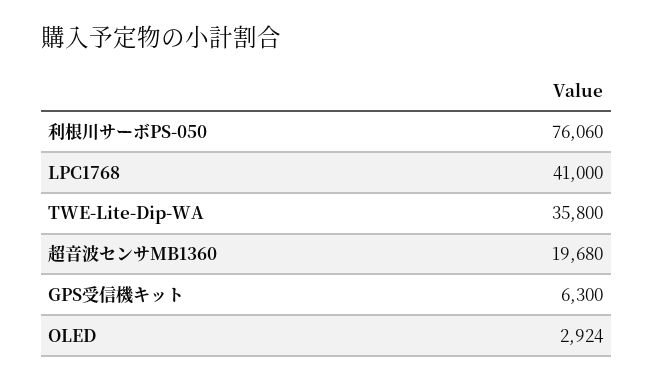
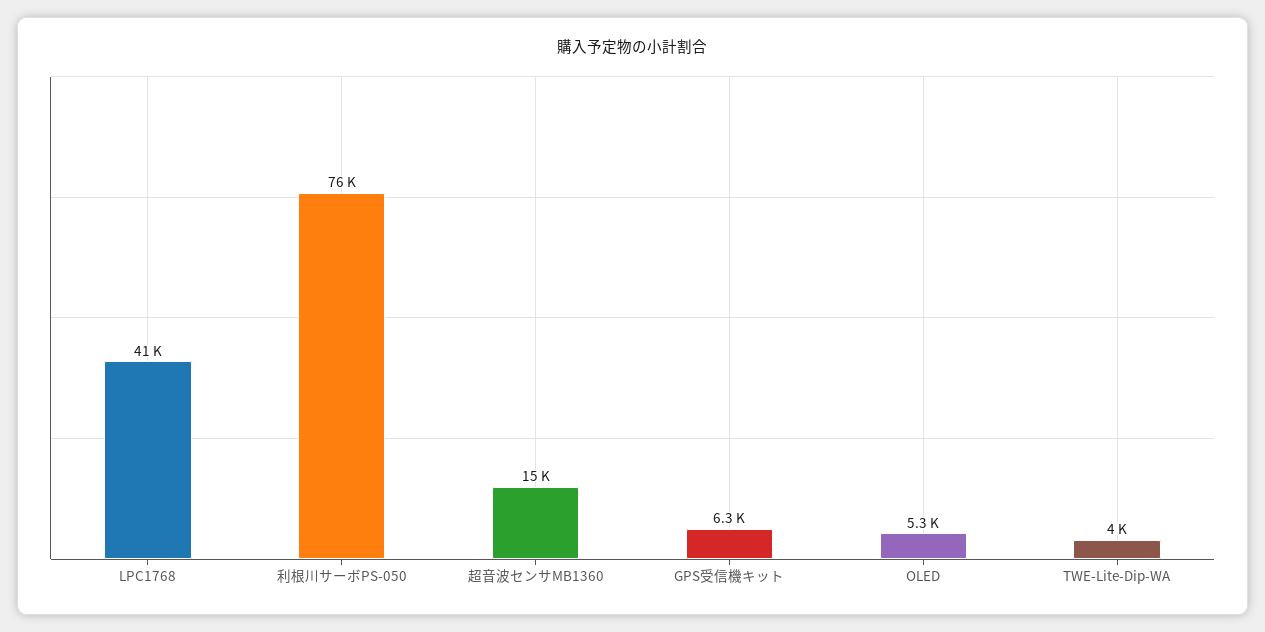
  {
    "利根川サーボPS-050": 76060,
    "LPC1768": 41000,
-   "TWE-Lite-Dip-WA": 35800,
+   "TWE-Lite-Dip-WA": 4000,
-   "超音波センサMB1360": 19680,
+   "超音波センサMB1360": 15000,
    "GPS受信機キット": 6300,
-   "OLED": 2924
+   "OLED": 5300
  }

